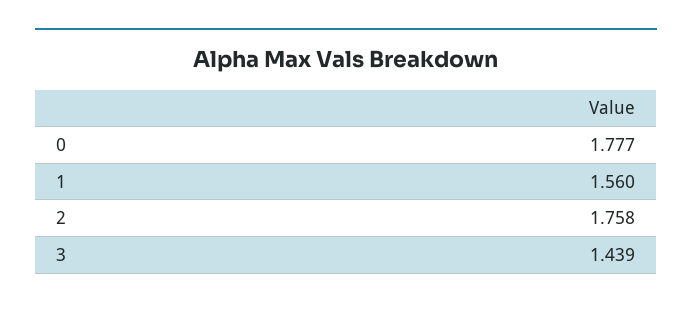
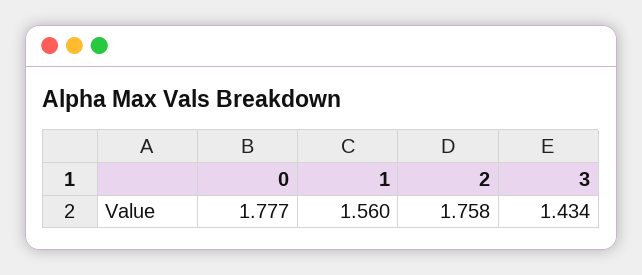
  {
    "0": 1.777,
    "1": 1.56,
    "2": 1.758,
-   "3": 1.439
+   "3": 1.434
  }

